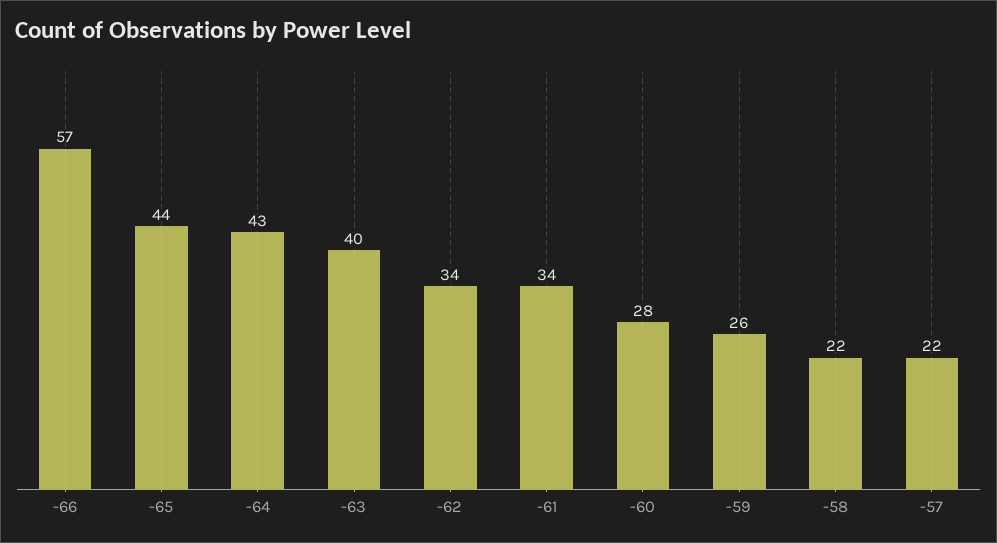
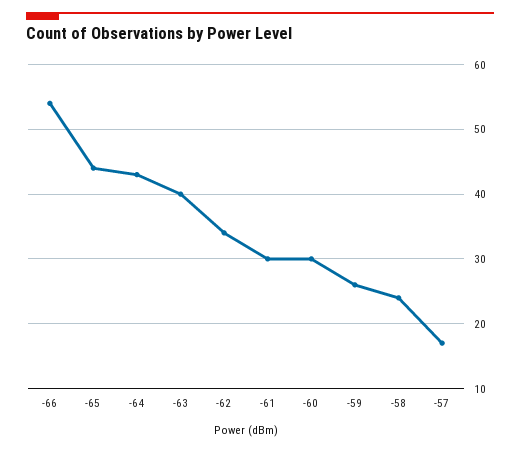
  {
-   "-66": 57,
+   "-66": 54,
    "-65": 44,
    "-64": 43,
    "-63": 40,
    "-62": 34,
-   "-61": 34,
+   "-61": 30,
-   "-60": 28,
+   "-60": 30,
    "-59": 26,
-   "-58": 22,
+   "-58": 24,
-   "-57": 22
+   "-57": 17
  }

